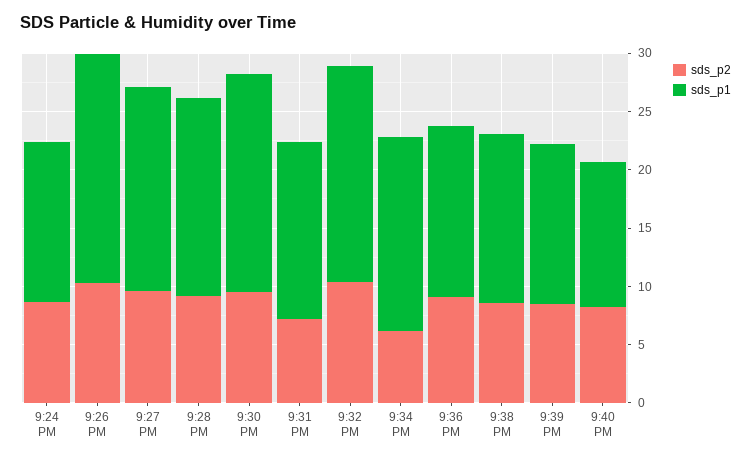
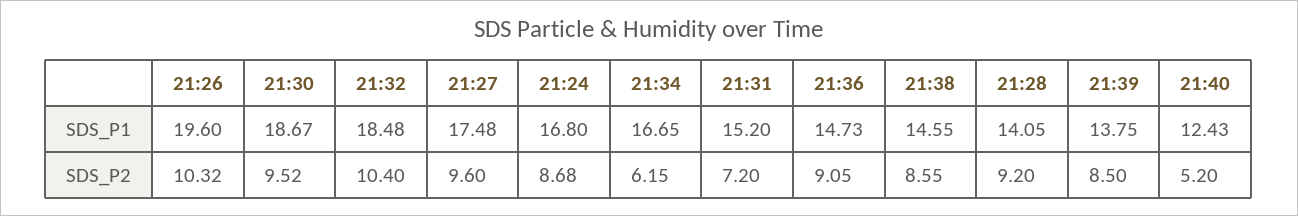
  {
    "sds_p2": {
      "9:24 PM": 8.68,
      "9:26 PM": 10.32,
      "9:27 PM": 9.6,
      "9:28 PM": 9.2,
      "9:30 PM": 9.52,
      "9:31 PM": 7.2,
      "9:32 PM": 10.4,
      "9:34 PM": 6.15,
      "9:36 PM": 9.05,
      "9:38 PM": 8.55,
      "9:39 PM": 8.5,
-     "9:40 PM": 8
+     "9:40 PM": 5.2
    },
    "sds_p1": {
-     "9:24 PM": 14,
+     "9:24 PM": 16.8,
      "9:26 PM": 19.6,
      "9:27 PM": 17.48,
-     "9:28 PM": 17,
+     "9:28 PM": 14.05,
      "9:30 PM": 18.67,
      "9:31 PM": 15.2,
      "9:32 PM": 18.48,
      "9:34 PM": 16.65,
      "9:36 PM": 14.73,
      "9:38 PM": 14.55,
      "9:39 PM": 13.75,
      "9:40 PM": 12.43
    }
  }

